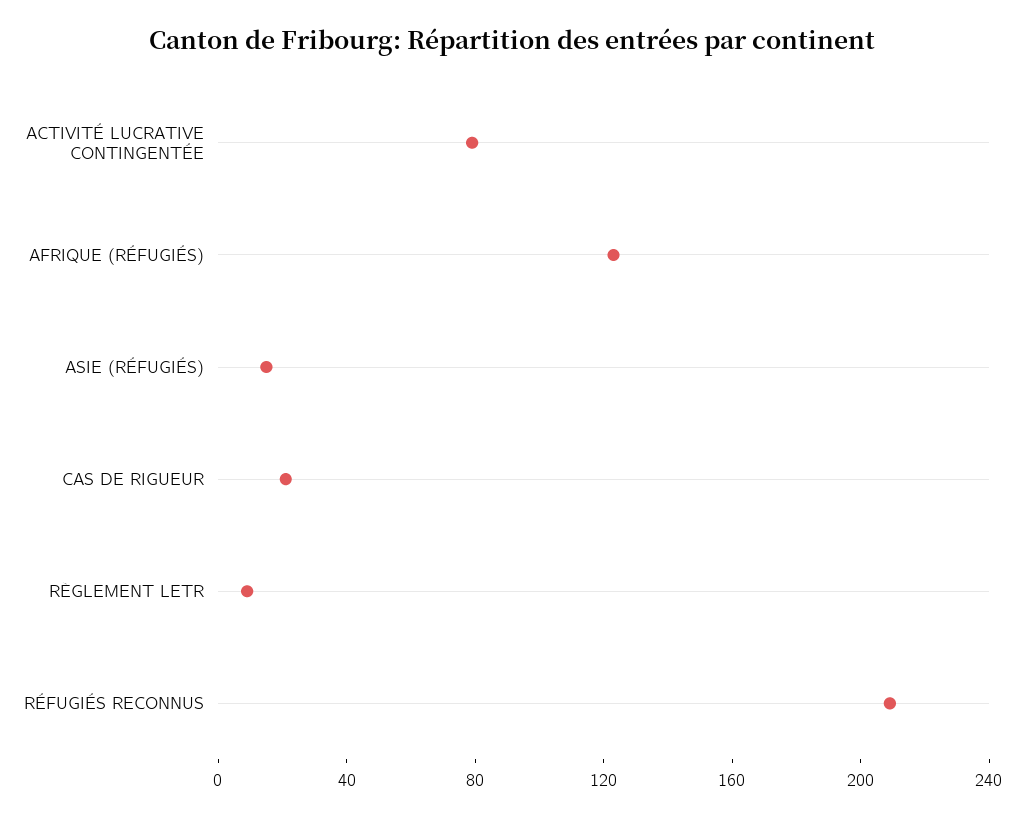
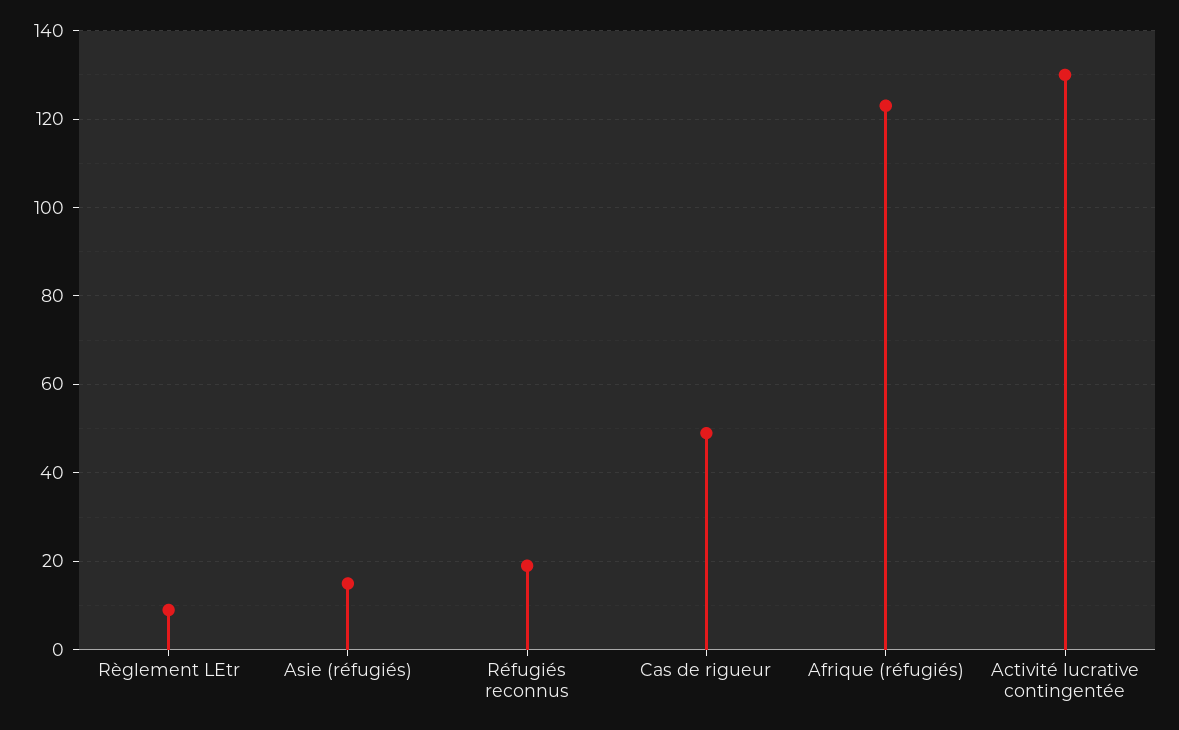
  {
-   "ACTIVITÉ LUCRATIVE CONTINGENTÉE": 80,
+   "ACTIVITÉ LUCRATIVE CONTINGENTÉE": 130,
    "AFRIQUE (RÉFUGIÉS)": 125,
    "ASIE (RÉFUGIÉS)": 15,
-   "CAS DE RIGUEUR": 20,
+   "CAS DE RIGUEUR": 50,
    "RÈGLEMENT LETR": 10,
-   "RÉFUGIÉS RECONNUS": 210
+   "RÉFUGIÉS RECONNUS": 20
  }

